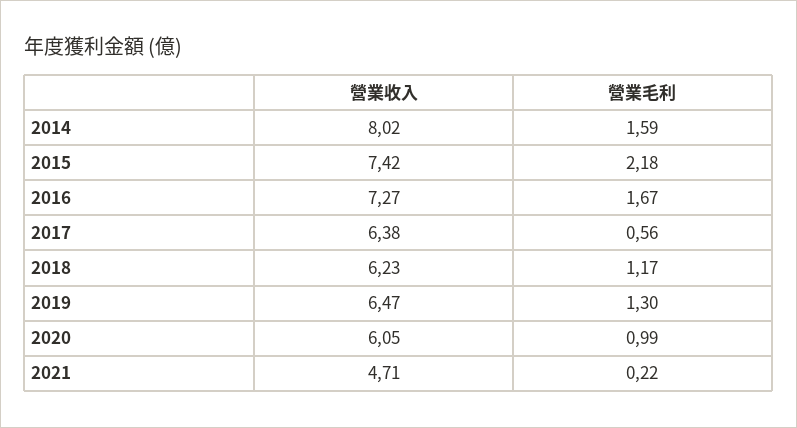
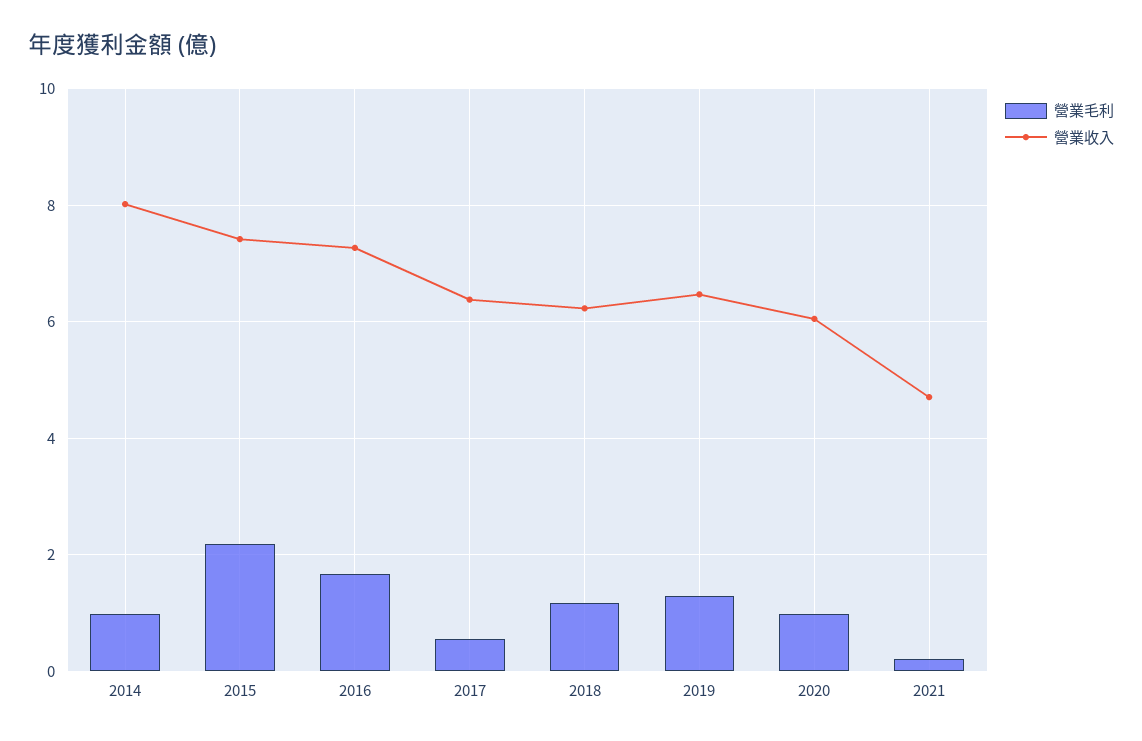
  {
    "營業收入": {
      "2014": 8.02,
      "2015": 7.42,
      "2016": 7.27,
      "2017": 6.38,
      "2018": 6.23,
      "2019": 6.47,
      "2020": 6.05,
      "2021": 4.71
    },
    "營業毛利": {
-     "2014": 1.59,
+     "2014": 1,
      "2015": 2.18,
      "2016": 1.67,
      "2017": 0.56,
      "2018": 1.17,
      "2019": 1.3,
      "2020": 0.99,
      "2021": 0.22
    }
  }

